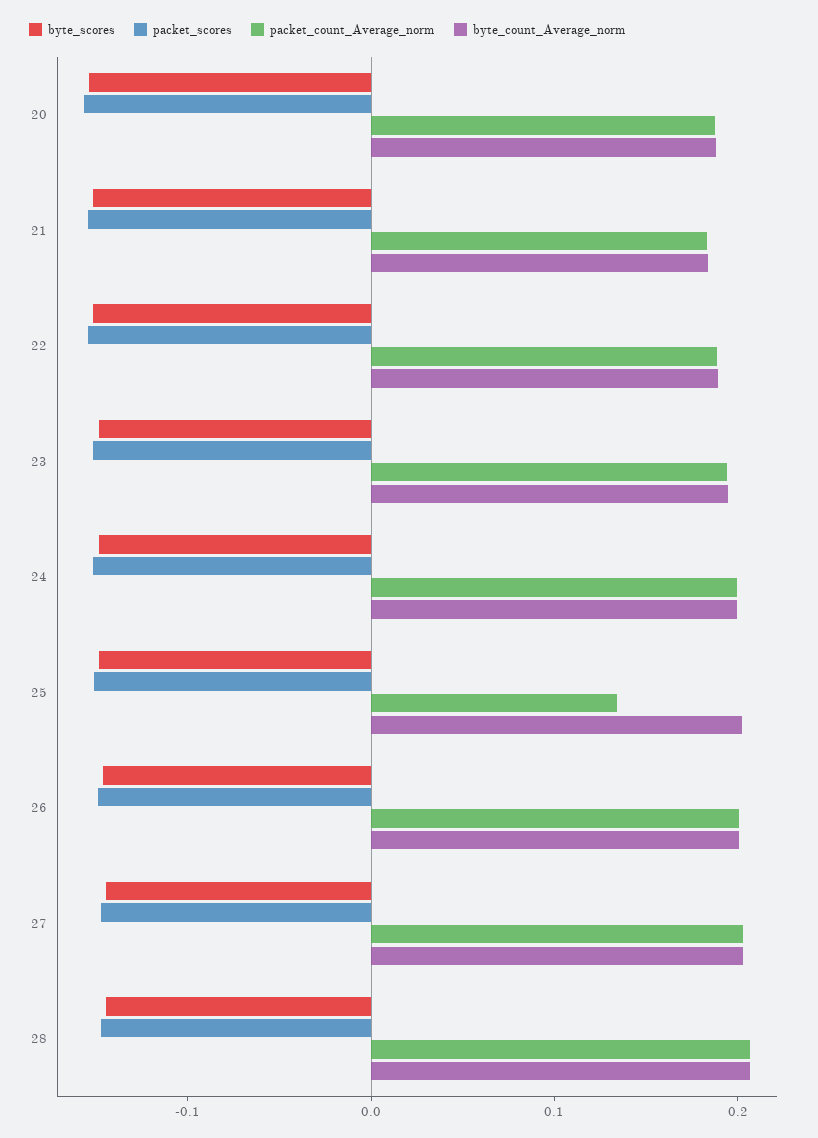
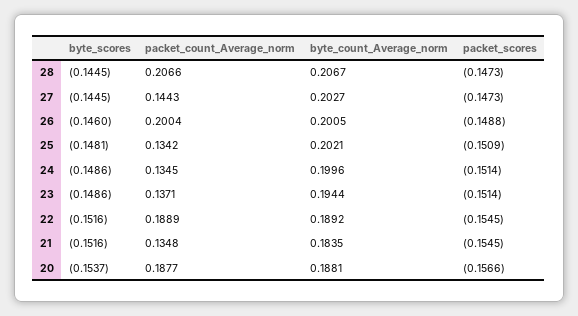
  {
    "byte_scores": {
      "20": -0.1537,
      "21": -0.1516,
      "22": -0.1516,
      "23": -0.1486,
      "24": -0.1486,
      "25": -0.1481,
      "26": -0.146,
      "27": -0.1445,
      "28": -0.1445
    },
    "packet_scores": {
      "20": -0.1566,
      "21": -0.1545,
      "22": -0.1545,
      "23": -0.1514,
      "24": -0.1514,
      "25": -0.1509,
      "26": -0.1488,
      "27": -0.1473,
      "28": -0.1473
    },
    "packet_count_Average_norm": {
      "20": 0.1877,
-     "21": 0.18,
+     "21": 0.1348,
      "22": 0.1889,
-     "23": 0.2,
+     "23": 0.1371,
-     "24": 0.2,
+     "24": 0.1345,
      "25": 0.1342,
      "26": 0.2004,
-     "27": 0.2,
+     "27": 0.1443,
      "28": 0.2066
    },
    "byte_count_Average_norm": {
      "20": 0.1881,
      "21": 0.1835,
      "22": 0.1892,
      "23": 0.1944,
      "24": 0.1996,
      "25": 0.2021,
      "26": 0.2005,
      "27": 0.2027,
      "28": 0.2067
    }
  }

